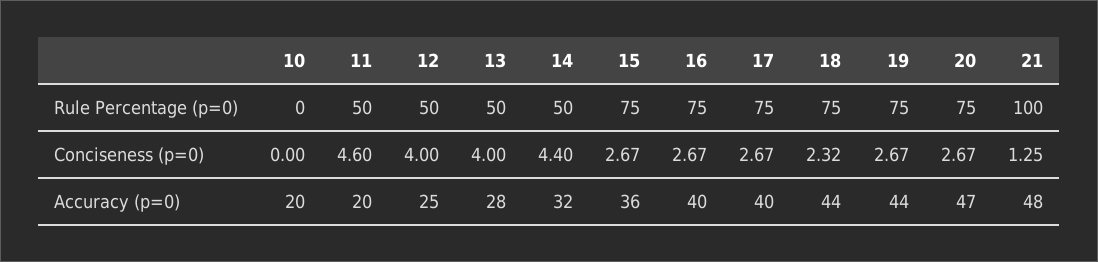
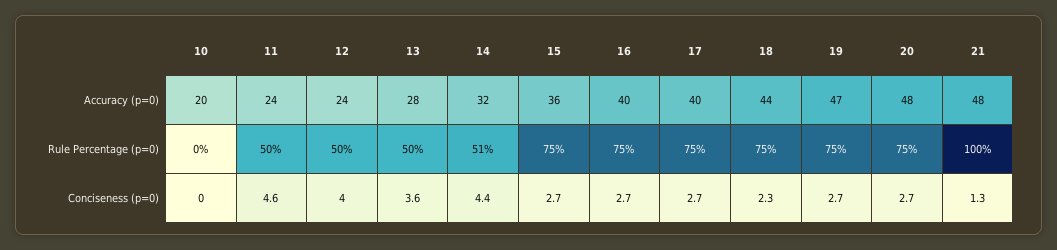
  {
    "10": {
      "Rule Percentage (p=0)": 0,
      "Conciseness (p=0)": 0,
      "Accuracy (p=0)": 20
    },
    "11": {
      "Rule Percentage (p=0)": 50,
      "Conciseness (p=0)": 4.6,
-     "Accuracy (p=0)": 20
+     "Accuracy (p=0)": 24
    },
    "12": {
      "Rule Percentage (p=0)": 50,
      "Conciseness (p=0)": 4,
-     "Accuracy (p=0)": 25
+     "Accuracy (p=0)": 24
    },
    "13": {
      "Rule Percentage (p=0)": 50,
-     "Conciseness (p=0)": 4,
+     "Conciseness (p=0)": 3.6,
      "Accuracy (p=0)": 28
    },
    "14": {
-     "Rule Percentage (p=0)": 50,
+     "Rule Percentage (p=0)": 51,
      "Conciseness (p=0)": 4.4,
      "Accuracy (p=0)": 32
    },
    "15": {
      "Rule Percentage (p=0)": 75,
      "Conciseness (p=0)": 2.67,
      "Accuracy (p=0)": 36
    },
    "16": {
      "Rule Percentage (p=0)": 75,
      "Conciseness (p=0)": 2.67,
      "Accuracy (p=0)": 40
    },
    "17": {
      "Rule Percentage (p=0)": 75,
      "Conciseness (p=0)": 2.67,
      "Accuracy (p=0)": 40
    },
    "18": {
      "Rule Percentage (p=0)": 75,
      "Conciseness (p=0)": 2.32,
      "Accuracy (p=0)": 44
    },
    "19": {
      "Rule Percentage (p=0)": 75,
      "Conciseness (p=0)": 2.67,
-     "Accuracy (p=0)": 44
+     "Accuracy (p=0)": 47
    },
    "20": {
      "Rule Percentage (p=0)": 75,
      "Conciseness (p=0)": 2.67,
-     "Accuracy (p=0)": 47
+     "Accuracy (p=0)": 48
    },
    "21": {
      "Rule Percentage (p=0)": 100,
      "Conciseness (p=0)": 1.25,
      "Accuracy (p=0)": 48
    }
  }

